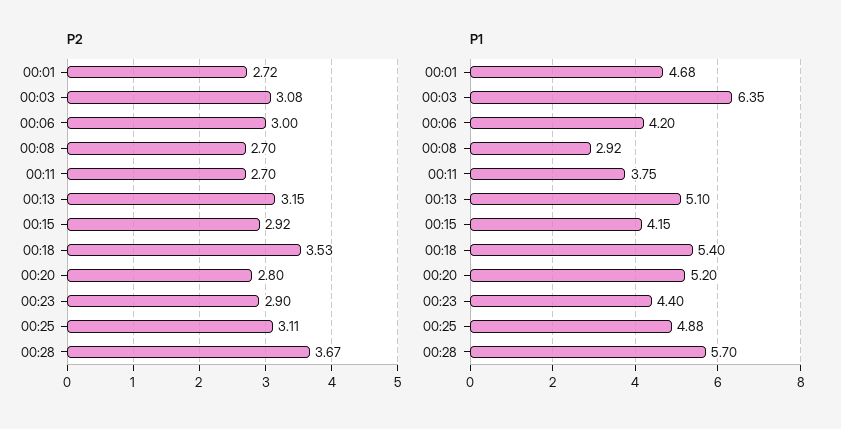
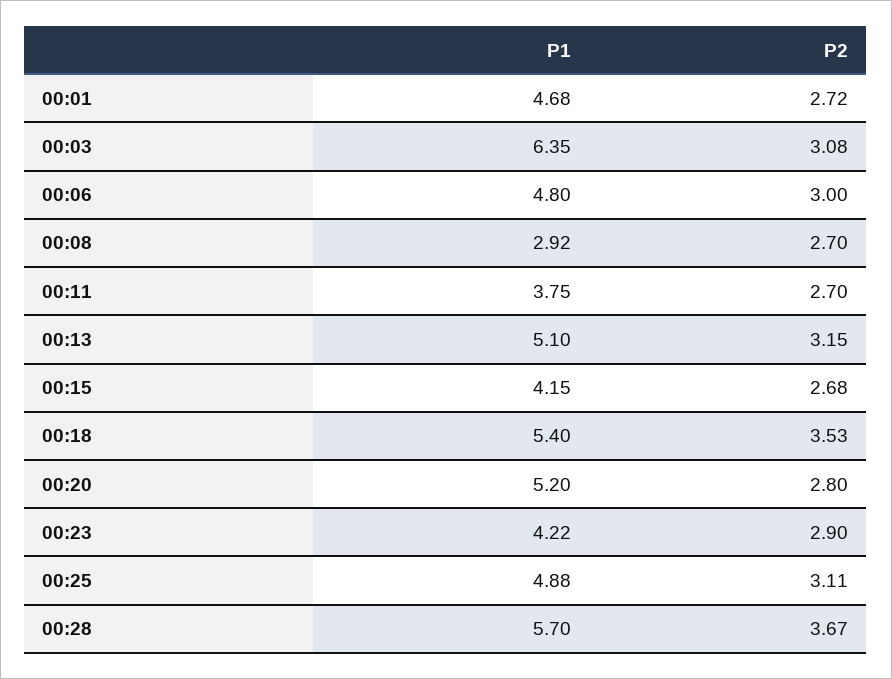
  {
    "P2": {
      "00:01": 2.72,
      "00:03": 3.08,
      "00:06": 3,
      "00:08": 2.7,
      "00:11": 2.7,
      "00:13": 3.15,
-     "00:15": 2.92,
+     "00:15": 2.68,
      "00:18": 3.53,
      "00:20": 2.8,
      "00:23": 2.9,
      "00:25": 3.11,
      "00:28": 3.67
    },
    "P1": {
      "00:01": 4.68,
      "00:03": 6.35,
-     "00:06": 4.2,
+     "00:06": 4.8,
      "00:08": 2.92,
      "00:11": 3.75,
      "00:13": 5.1,
      "00:15": 4.15,
      "00:18": 5.4,
      "00:20": 5.2,
-     "00:23": 4.4,
+     "00:23": 4.22,
      "00:25": 4.88,
      "00:28": 5.7
    }
  }

